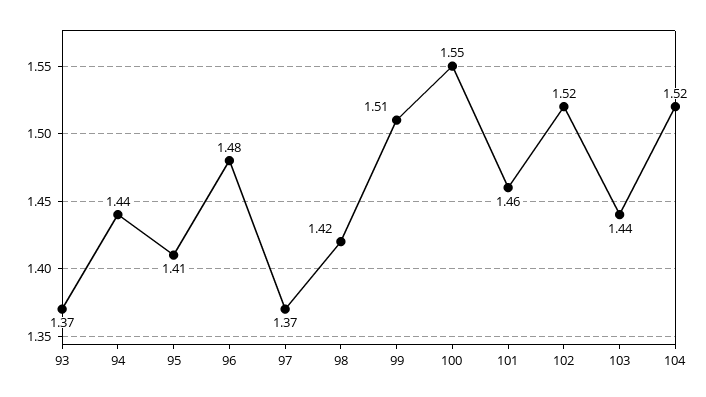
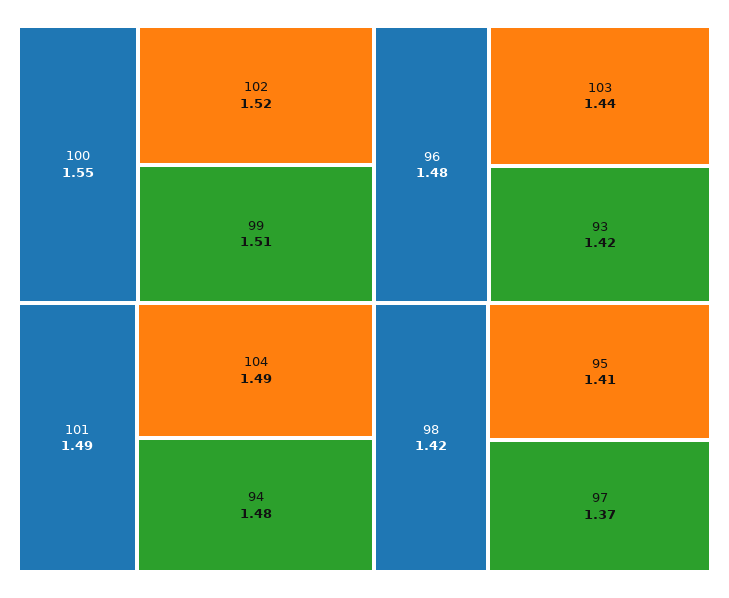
  {
-   "93": 1.37,
+   "93": 1.42,
-   "94": 1.44,
+   "94": 1.48,
    "95": 1.41,
    "96": 1.48,
    "97": 1.37,
    "98": 1.42,
    "99": 1.51,
    "100": 1.55,
-   "101": 1.46,
+   "101": 1.49,
    "102": 1.52,
    "103": 1.44,
-   "104": 1.52
+   "104": 1.49
  }

